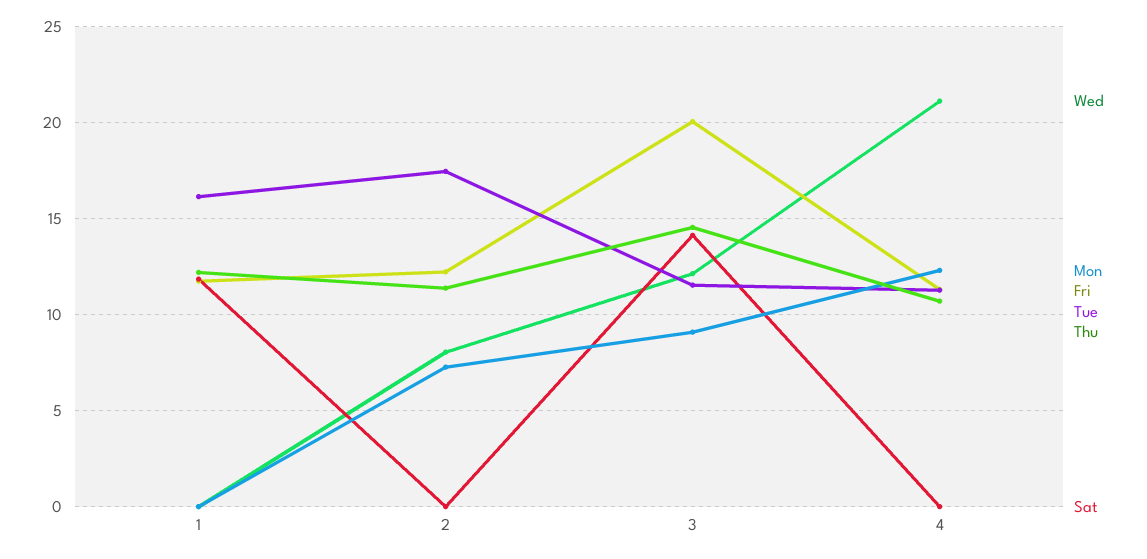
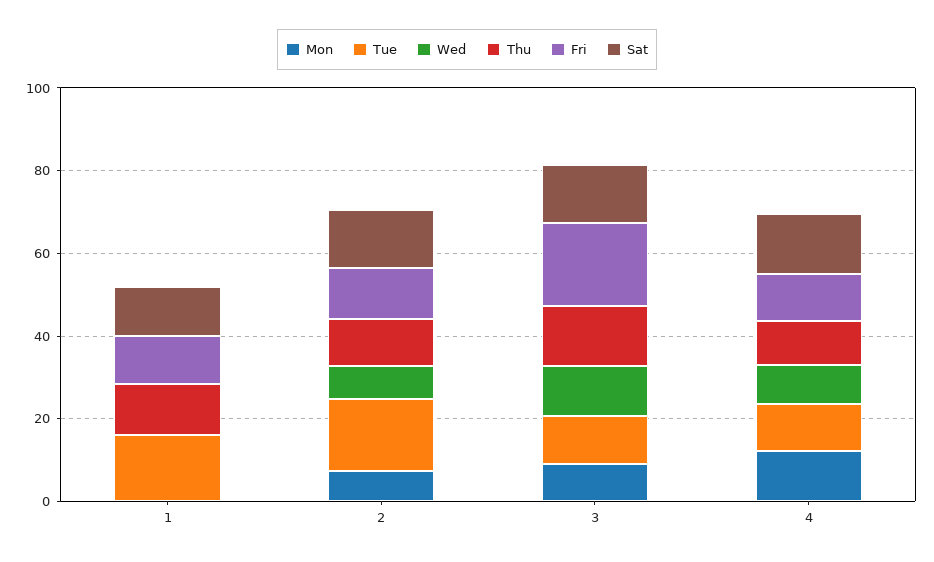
  {
    "Wed": {
      "1": 0,
      "2": 8,
      "3": 12,
-     "4": 21
+     "4": 10
    },
    "Mon": {
      "1": 0,
      "2": 7.5,
      "3": 9,
      "4": 12.5
    },
    "Fri": {
      "1": 11.5,
      "2": 12,
      "3": 20,
      "4": 11.5
    },
    "Tue": {
      "1": 16,
      "2": 17.5,
      "3": 11.5,
      "4": 11.5
    },
    "Thu": {
      "1": 12,
      "2": 11.5,
      "3": 14.5,
      "4": 10.5
    },
    "Sat": {
      "1": 12,
-     "2": 0,
+     "2": 15,
      "3": 14,
-     "4": 0
+     "4": 15
    }
  }

